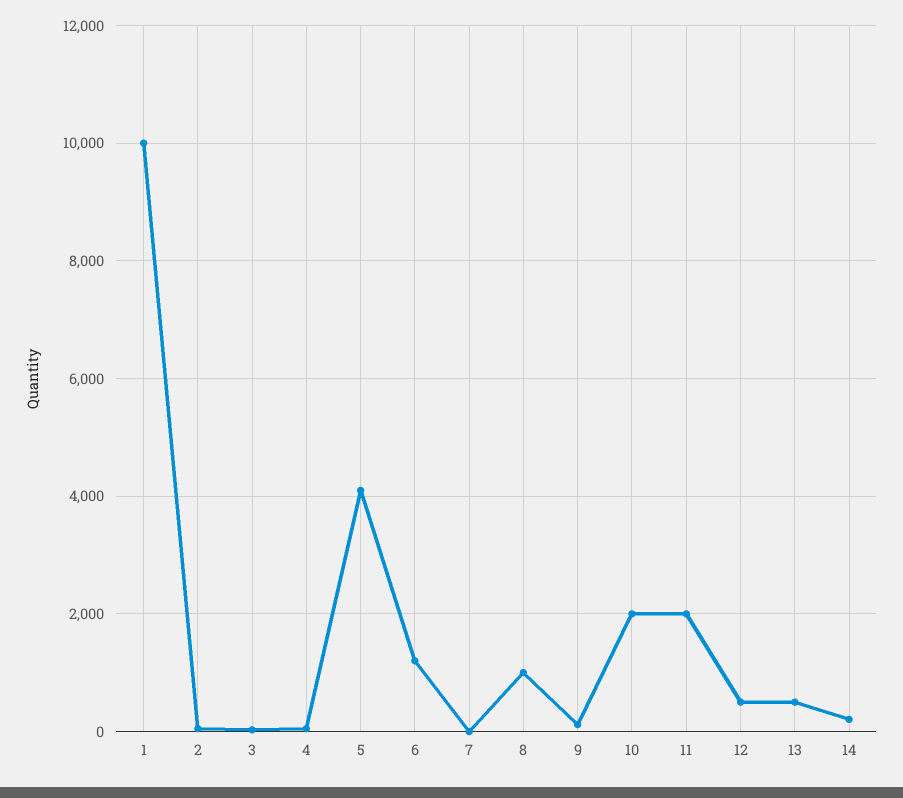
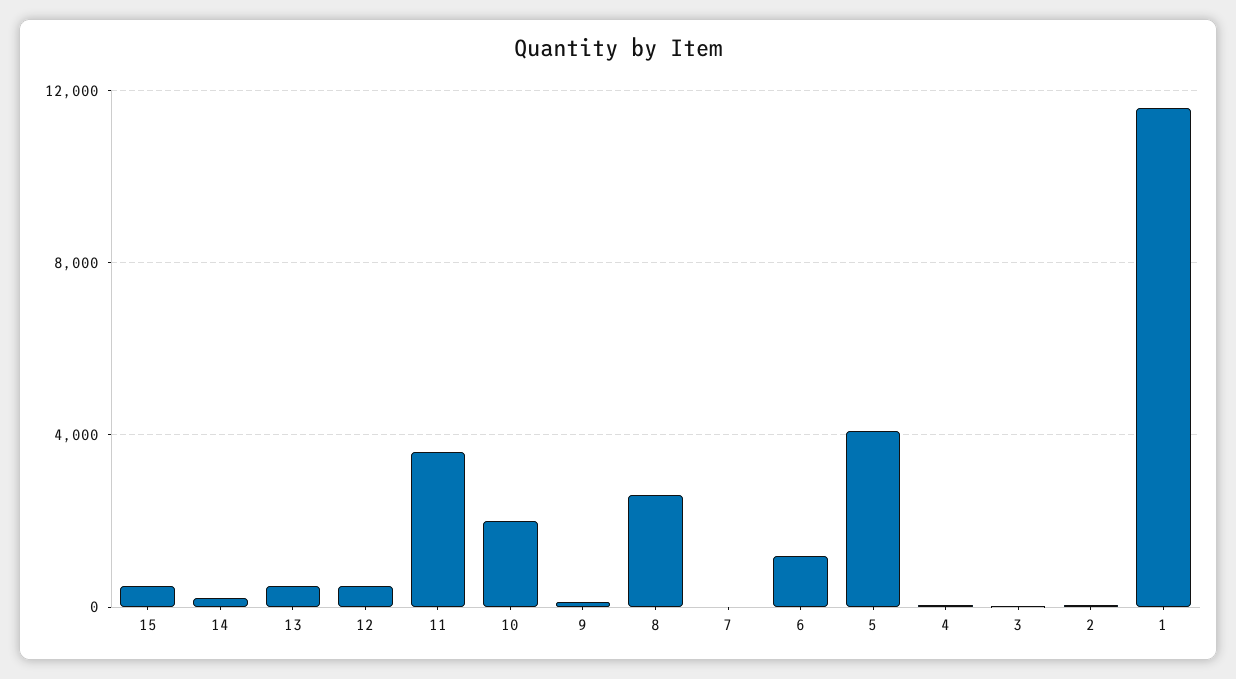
  {
-   "1": 10000,
+   "1": 11500,
    "2": 0,
    "3": 0,
    "4": 0,
    "5": 4200,
    "6": 1200,
    "7": 0,
-   "8": 1000,
+   "8": 2500,
    "9": 200,
    "10": 2000,
-   "11": 2000,
+   "11": 3500,
    "12": 600,
    "13": 600,
-   "14": 200
+   "14": 200,
+   "15": 500
  }

